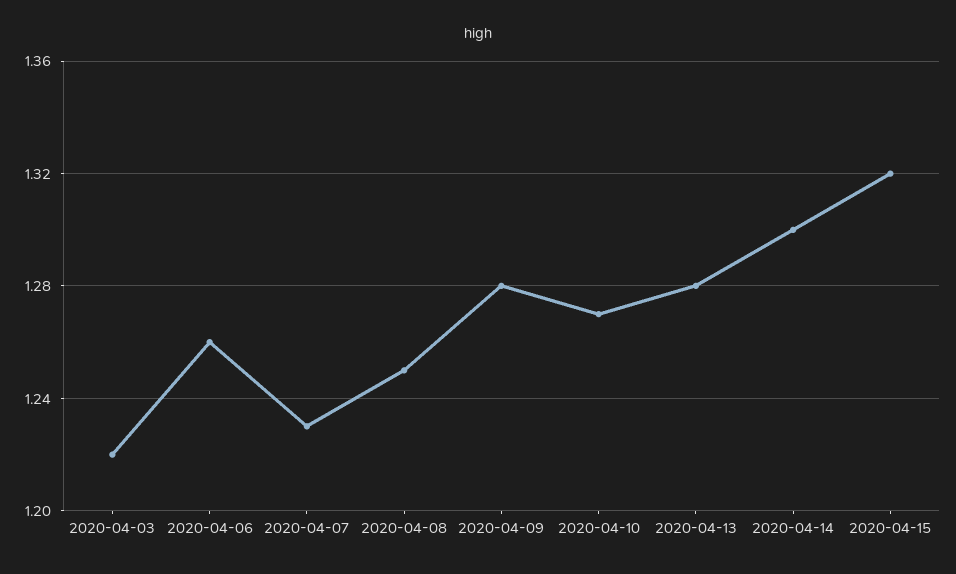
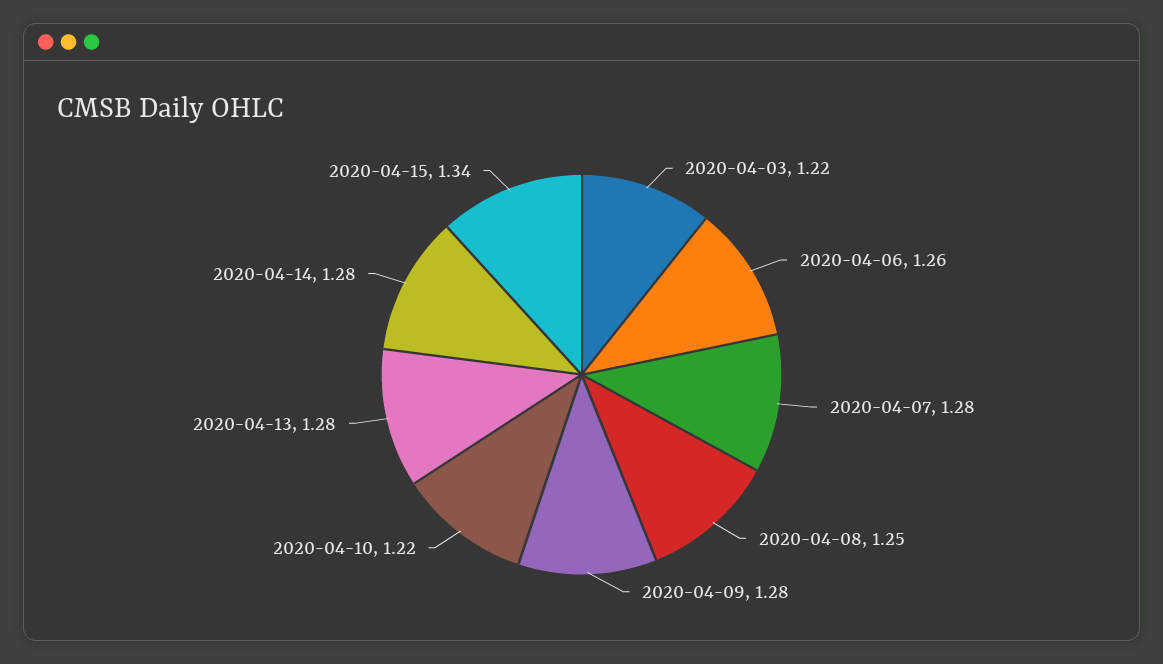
  {
    "2020-04-03": 1.22,
    "2020-04-06": 1.26,
-   "2020-04-07": 1.23,
+   "2020-04-07": 1.28,
    "2020-04-08": 1.25,
    "2020-04-09": 1.28,
-   "2020-04-10": 1.27,
+   "2020-04-10": 1.22,
    "2020-04-13": 1.28,
-   "2020-04-14": 1.3,
+   "2020-04-14": 1.28,
-   "2020-04-15": 1.32
+   "2020-04-15": 1.34
  }

